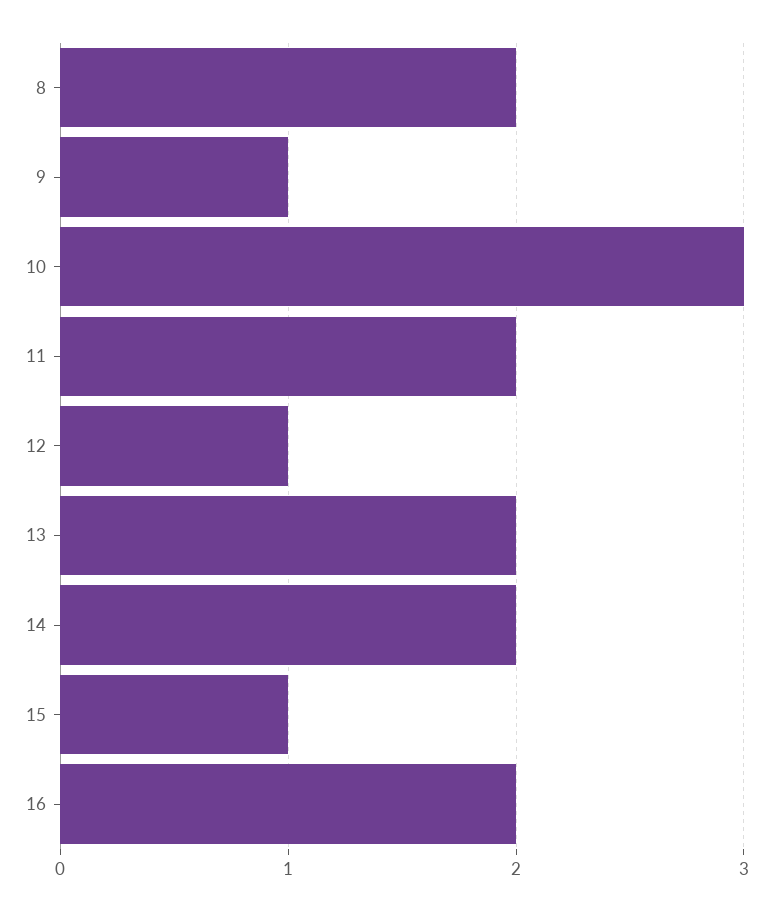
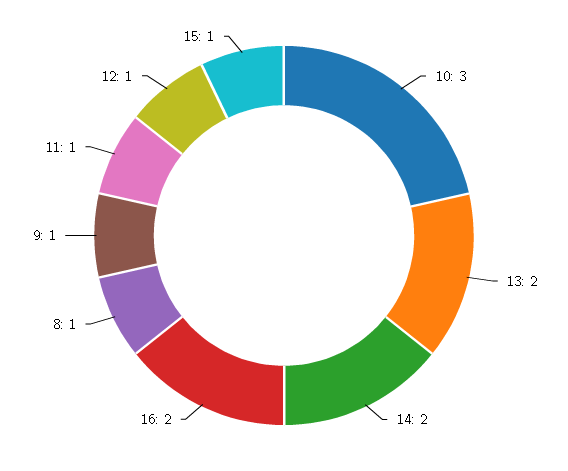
  {
-   "8": 2,
+   "8": 1,
    "9": 1,
    "10": 3,
-   "11": 2,
+   "11": 1,
    "12": 1,
    "13": 2,
    "14": 2,
    "15": 1,
    "16": 2
  }

